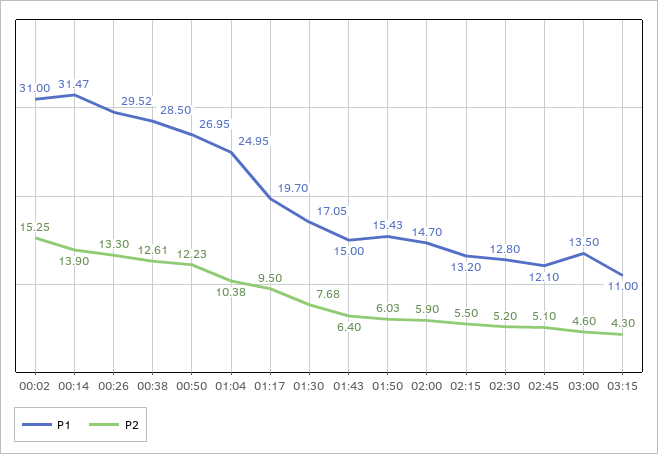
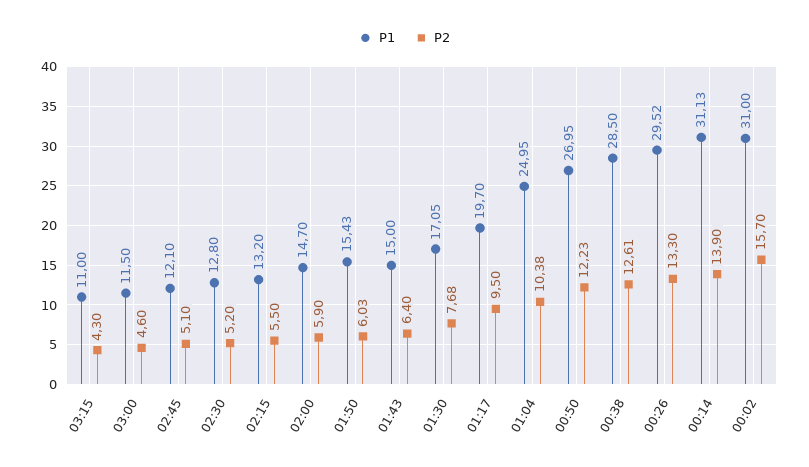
  {
    "P1": {
      "00:02": 31,
-     "00:14": 31.47,
+     "00:14": 31.13,
      "00:26": 29.52,
      "00:38": 28.5,
      "00:50": 26.95,
      "01:04": 24.95,
      "01:17": 19.7,
      "01:30": 17.05,
      "01:43": 15,
      "01:50": 15.43,
      "02:00": 14.7,
      "02:15": 13.2,
      "02:30": 12.8,
      "02:45": 12.1,
-     "03:00": 13.5,
+     "03:00": 11.5,
      "03:15": 11
    },
    "P2": {
-     "00:02": 15.25,
+     "00:02": 15.7,
      "00:14": 13.9,
      "00:26": 13.3,
      "00:38": 12.61,
      "00:50": 12.23,
      "01:04": 10.38,
      "01:17": 9.5,
      "01:30": 7.68,
      "01:43": 6.4,
      "01:50": 6.03,
      "02:00": 5.9,
      "02:15": 5.5,
      "02:30": 5.2,
      "02:45": 5.1,
      "03:00": 4.6,
      "03:15": 4.3
    }
  }

